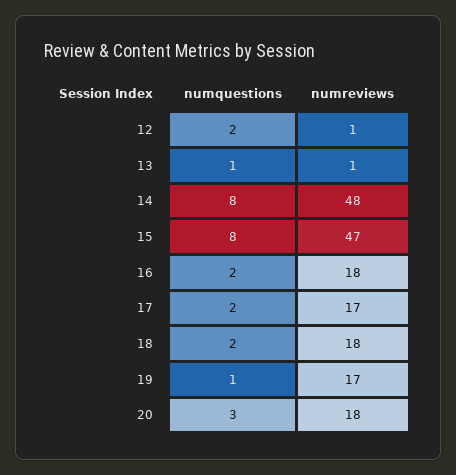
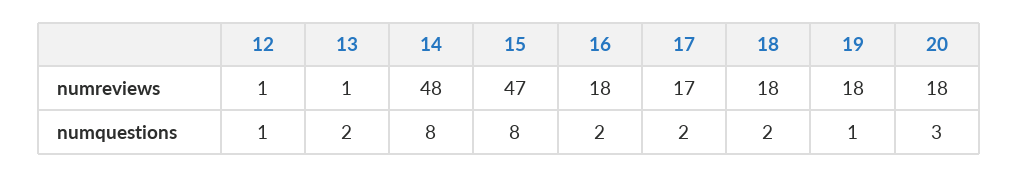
  {
    "numquestions": {
-     "12": 2,
+     "12": 1,
-     "13": 1,
+     "13": 2,
      "14": 8,
      "15": 8,
      "16": 2,
      "17": 2,
      "18": 2,
      "19": 1,
      "20": 3
    },
    "numreviews": {
      "12": 1,
      "13": 1,
      "14": 48,
      "15": 47,
      "16": 18,
      "17": 17,
      "18": 18,
-     "19": 17,
+     "19": 18,
      "20": 18
    }
  }

